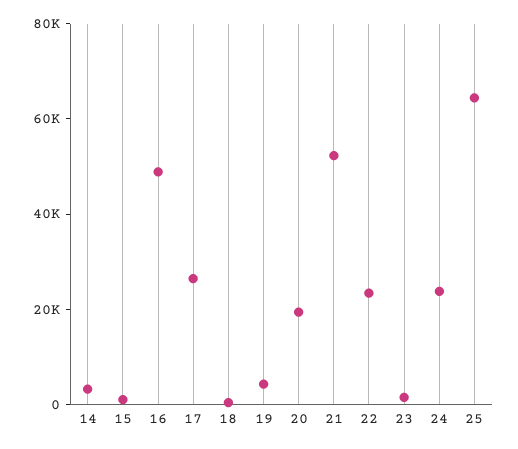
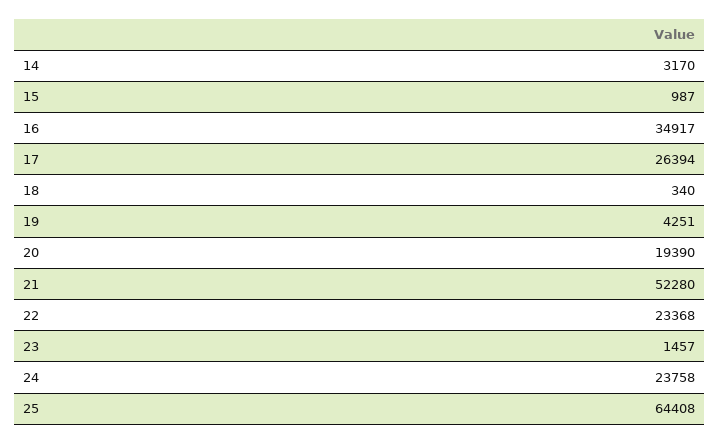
  {
    "14": 3170,
    "15": 987,
-   "16": 50000,
+   "16": 34917,
    "17": 26394,
    "18": 340,
    "19": 4251,
    "20": 19390,
    "21": 52280,
    "22": 23368,
    "23": 1457,
    "24": 23758,
    "25": 64408
  }

